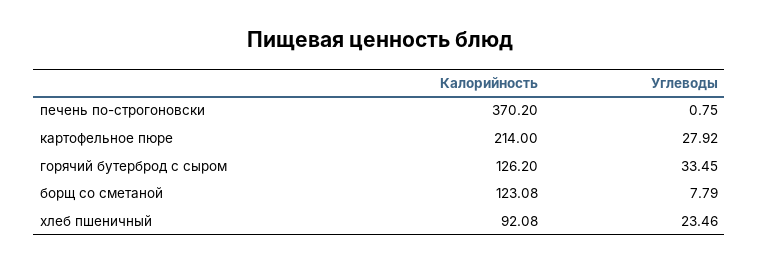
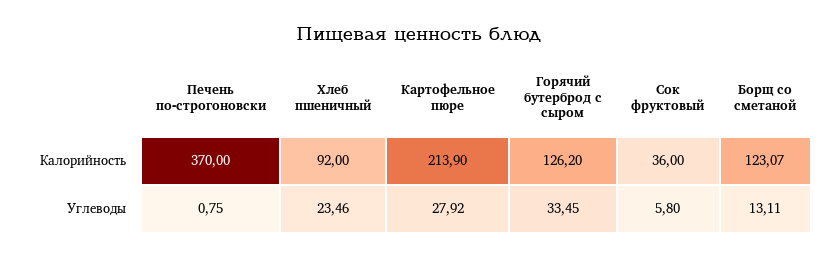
  {
    "Калорийность": {
-     "печень по-строгоновски": 370.2,
+     "печень по-строгоновски": 370,
-     "картофельное пюре": 214,
+     "картофельное пюре": 213.9,
      "горячий бутерброд с сыром": 126.2,
-     "борщ со сметаной": 123.08,
+     "борщ со сметаной": 123.07,
-     "хлеб пшеничный": 92.08
+     "хлеб пшеничный": 92,
+     "Сок фруктовый": 36
    },
    "Углеводы": {
      "печень по-строгоновски": 0.75,
      "картофельное пюре": 27.92,
      "горячий бутерброд с сыром": 33.45,
-     "борщ со сметаной": 7.79,
+     "борщ со сметаной": 13.11,
-     "хлеб пшеничный": 23.46
+     "хлеб пшеничный": 23.46,
+     "Сок фруктовый": 5.8
    }
  }

